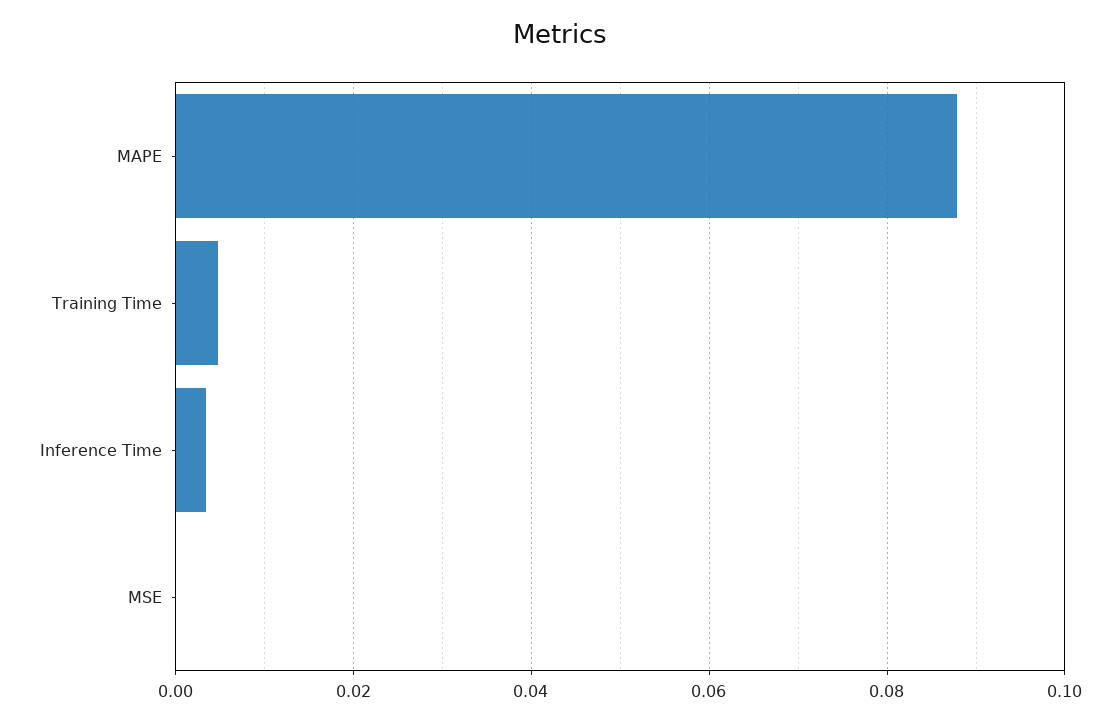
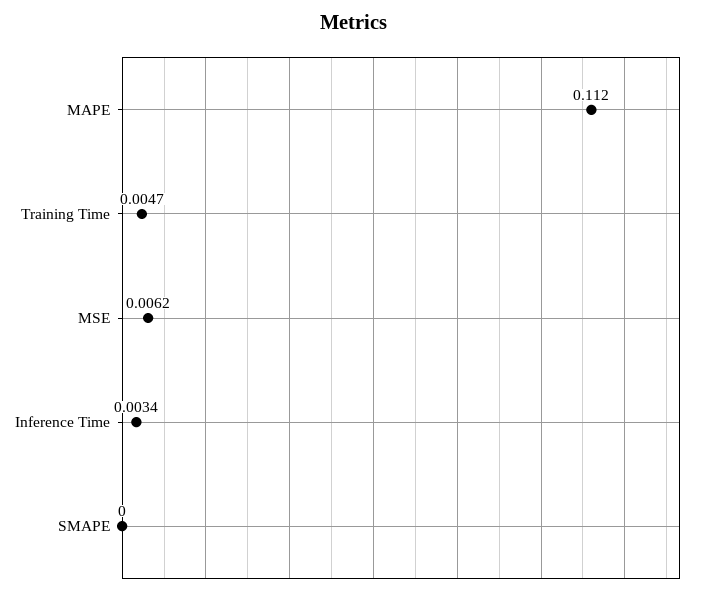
  {
-   "MAPE": 0.088,
+   "MAPE": 0.112,
    "Training Time": 0.0047,
    "Inference Time": 0.0034,
-   "MSE": 0
+   "MSE": 0.0062,
+   "SMAPE": 0
  }

